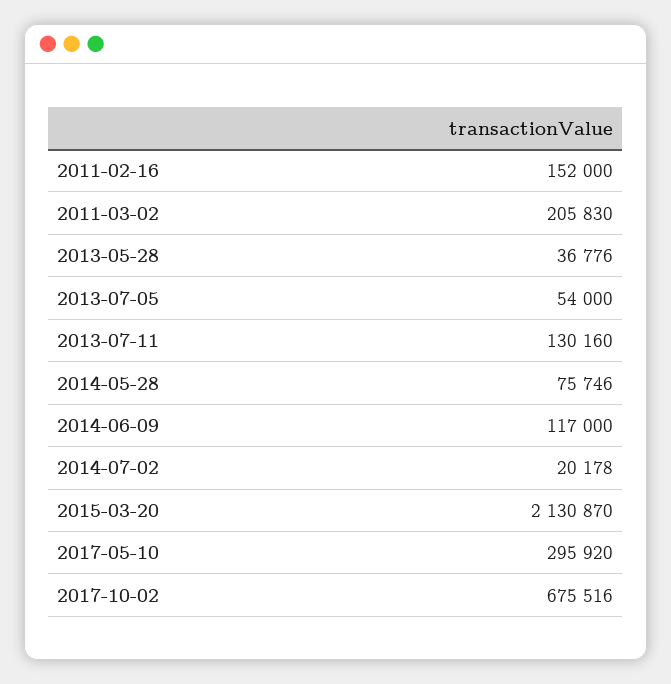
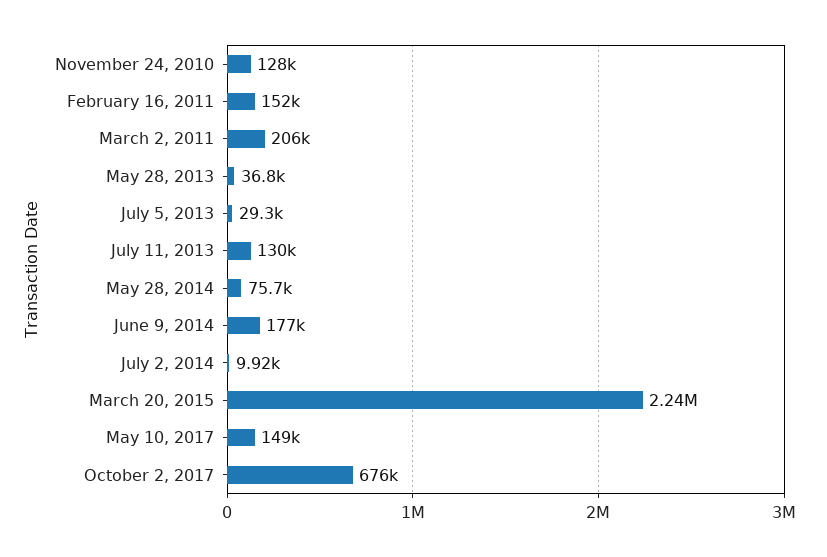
  {
    "2011-02-16": 152000,
    "2011-03-02": 205830,
    "2013-05-28": 36776,
-   "2013-07-05": 54000,
+   "2013-07-05": 29300,
    "2013-07-11": 130160,
    "2014-05-28": 75746,
-   "2014-06-09": 117000,
+   "2014-06-09": 177000,
-   "2014-07-02": 20178,
+   "2014-07-02": 9920,
-   "2015-03-20": 2130870,
+   "2015-03-20": 2240000,
-   "2017-05-10": 295920,
+   "2017-05-10": 149000,
-   "2017-10-02": 675516
+   "2017-10-02": 675516,
+   "November 24, 2010": 128000
  }

